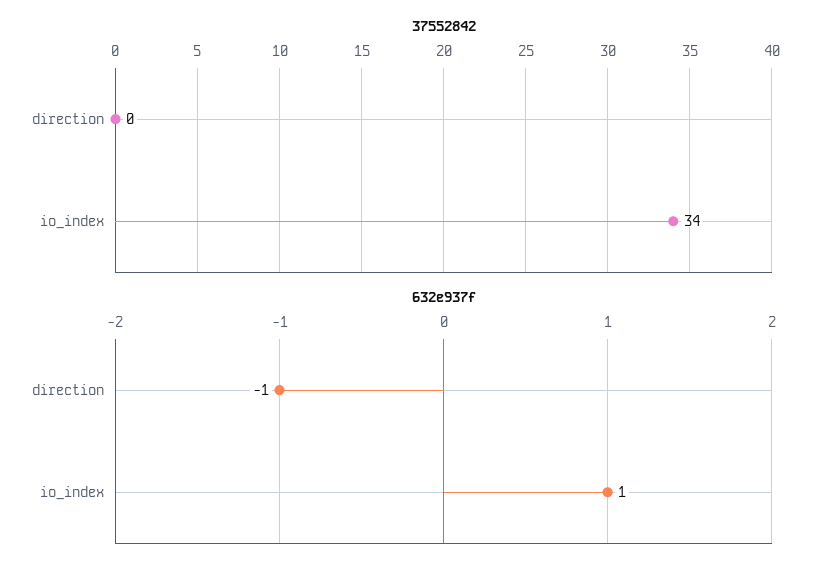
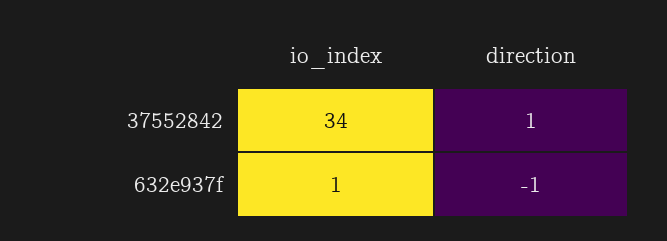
  {
    "37552842": {
-     "direction": 0,
+     "direction": 1,
      "io_index": 34
    },
    "632e937f": {
      "direction": -1,
      "io_index": 1
    }
  }

